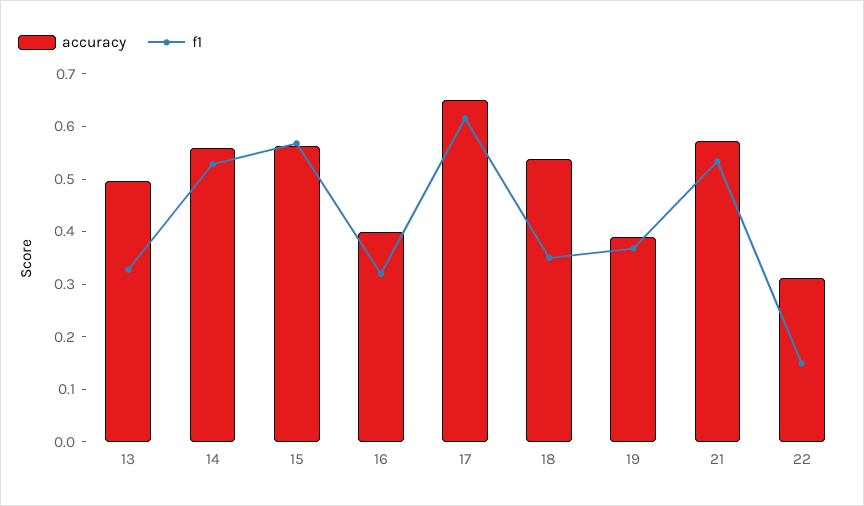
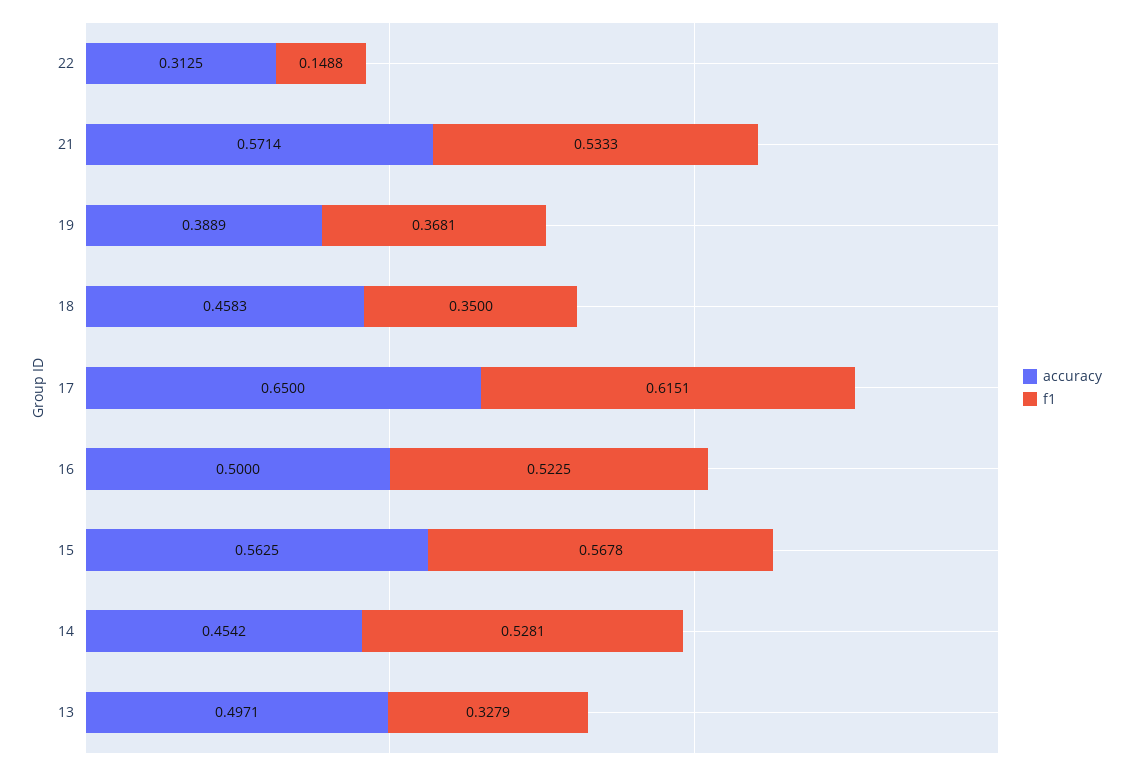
  {
    "accuracy": {
      "13": 0.4971,
-     "14": 0.56,
+     "14": 0.4542,
      "15": 0.5625,
-     "16": 0.4,
+     "16": 0.5,
      "17": 0.65,
-     "18": 0.54,
+     "18": 0.4583,
      "19": 0.3889,
      "21": 0.5714,
      "22": 0.3125
    },
    "f1": {
      "13": 0.3279,
      "14": 0.5281,
      "15": 0.5678,
-     "16": 0.32,
+     "16": 0.5225,
      "17": 0.6151,
      "18": 0.35,
      "19": 0.3681,
      "21": 0.5333,
      "22": 0.1488
    }
  }

